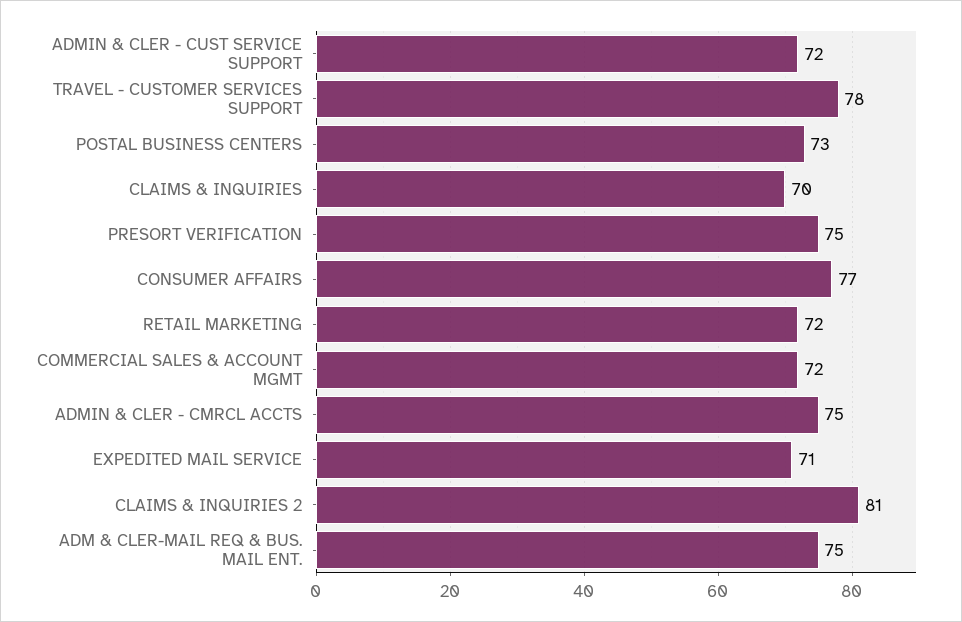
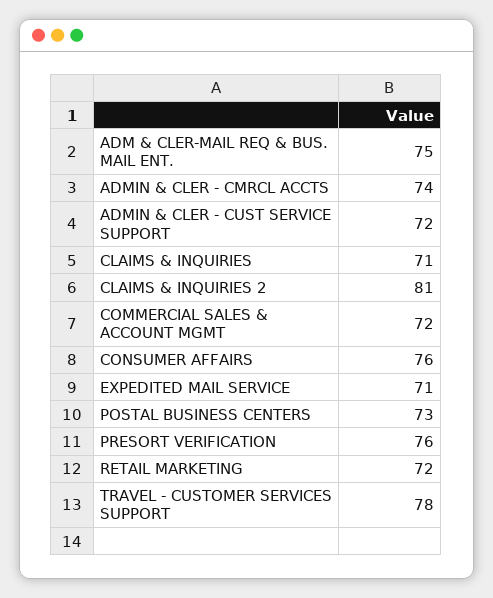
  {
    "ADMIN & CLER - CUST SERVICE SUPPORT": 72,
    "TRAVEL - CUSTOMER SERVICES SUPPORT": 78,
    "POSTAL BUSINESS CENTERS": 73,
-   "CLAIMS & INQUIRIES": 70,
+   "CLAIMS & INQUIRIES": 71,
-   "PRESORT VERIFICATION": 75,
+   "PRESORT VERIFICATION": 76,
-   "CONSUMER AFFAIRS": 77,
+   "CONSUMER AFFAIRS": 76,
    "RETAIL MARKETING": 72,
    "COMMERCIAL SALES & ACCOUNT MGMT": 72,
-   "ADMIN & CLER - CMRCL ACCTS": 75,
+   "ADMIN & CLER - CMRCL ACCTS": 74,
    "EXPEDITED MAIL SERVICE": 71,
    "CLAIMS & INQUIRIES 2": 81,
    "ADM & CLER-MAIL REQ & BUS. MAIL ENT.": 75
  }

